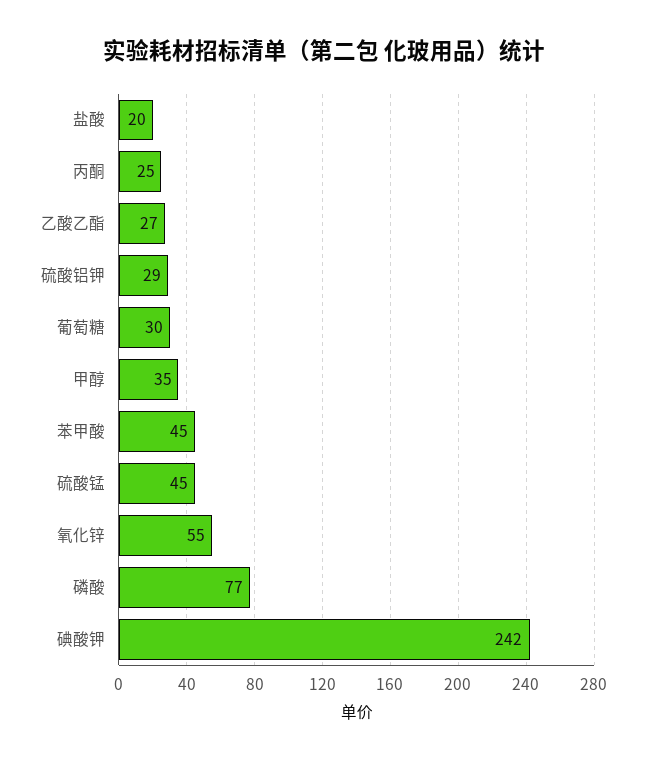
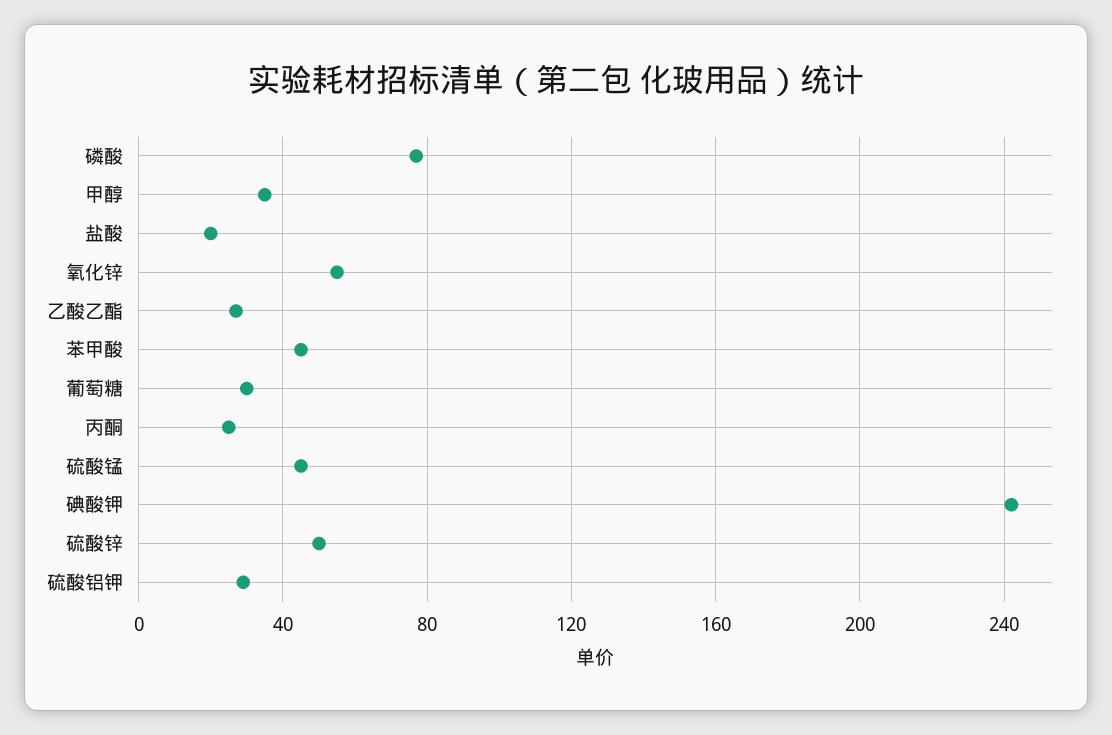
  {
    "盐酸": 20,
    "丙酮": 25,
    "乙酸乙酯": 27,
    "硫酸铝钾": 29,
    "葡萄糖": 30,
    "甲醇": 35,
    "苯甲酸": 45,
    "硫酸锰": 45,
    "氧化锌": 55,
    "磷酸": 77,
-   "碘酸钾": 242
+   "碘酸钾": 242,
+   "硫酸锌": 50
  }

